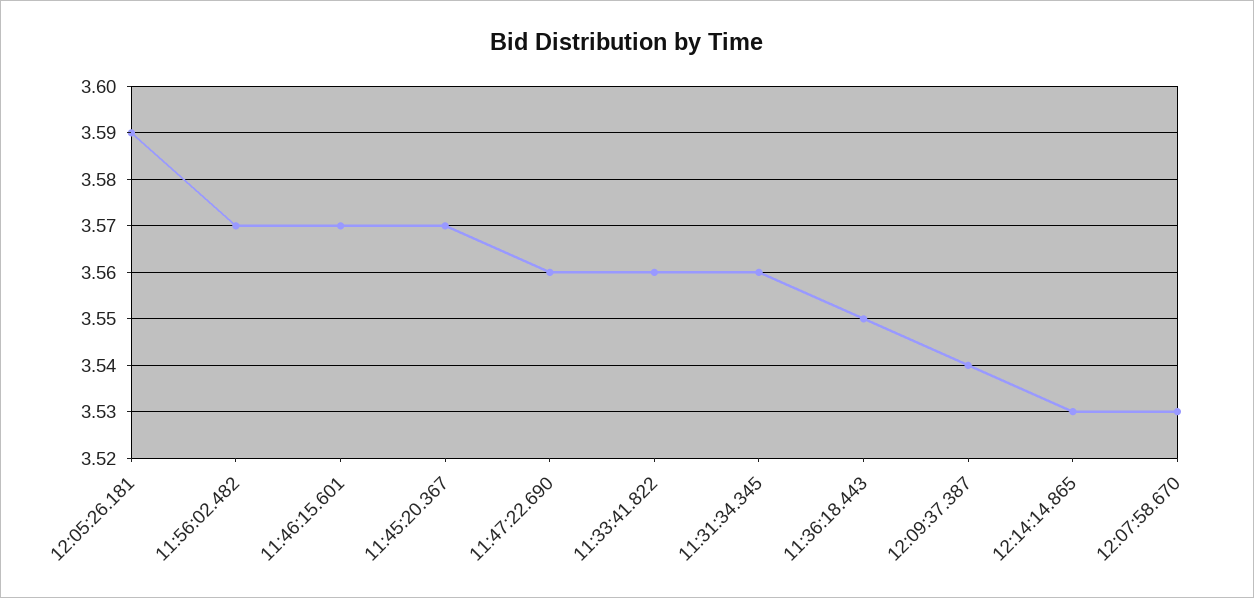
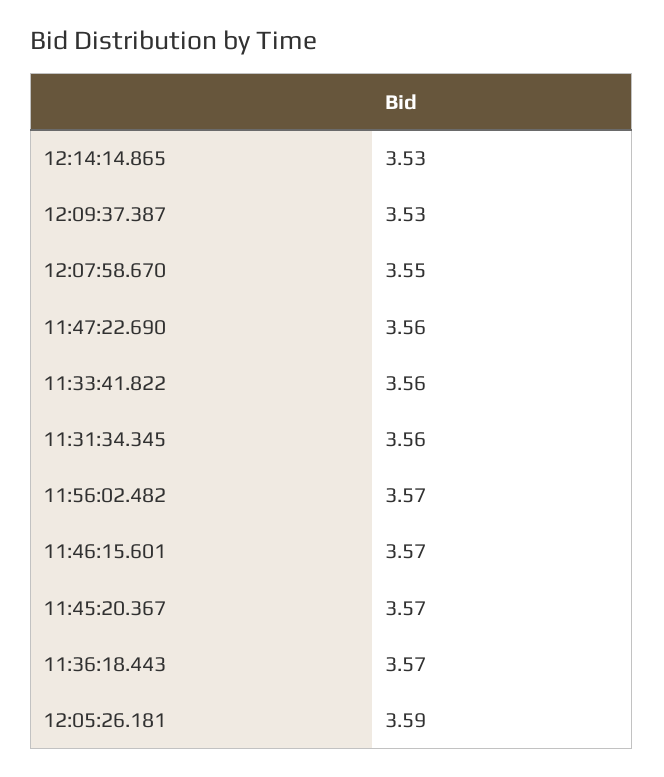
  {
    "12:05:26.181": 3.59,
    "11:56:02.482": 3.57,
    "11:46:15.601": 3.57,
    "11:45:20.367": 3.57,
    "11:47:22.690": 3.56,
    "11:33:41.822": 3.56,
    "11:31:34.345": 3.56,
-   "11:36:18.443": 3.55,
+   "11:36:18.443": 3.57,
-   "12:09:37.387": 3.54,
+   "12:09:37.387": 3.53,
    "12:14:14.865": 3.53,
-   "12:07:58.670": 3.53
+   "12:07:58.670": 3.55
  }

